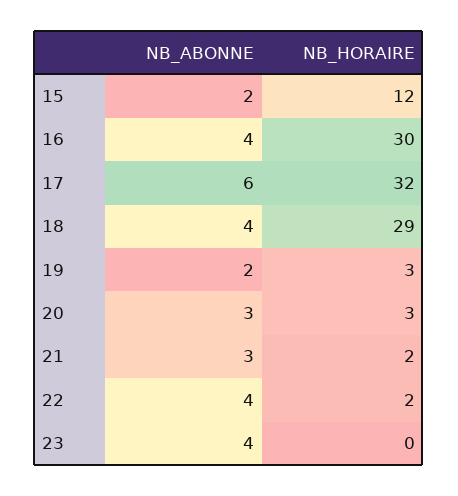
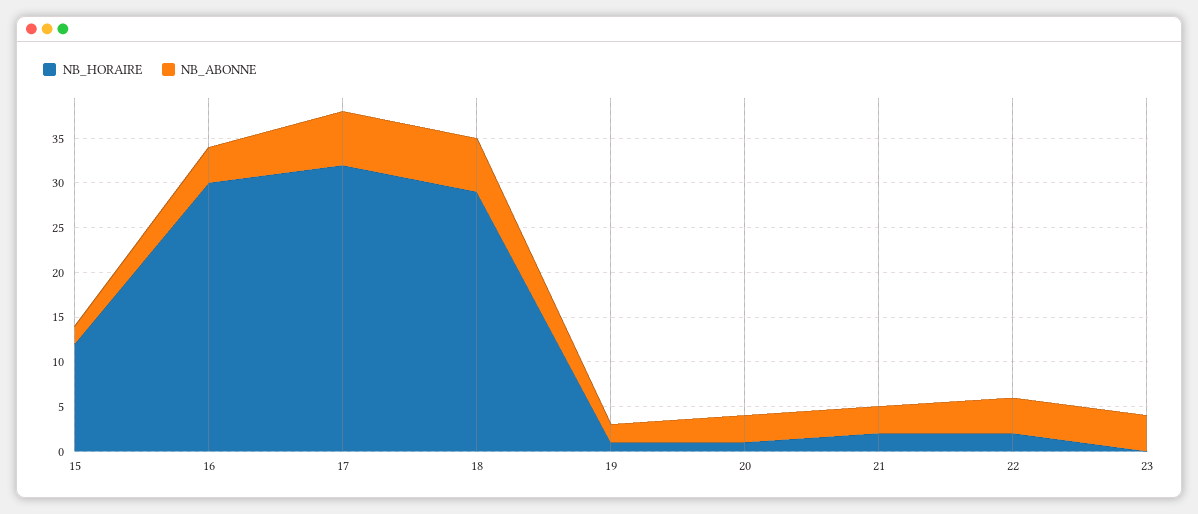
  {
    "NB_ABONNE": {
      "15": 2,
      "16": 4,
      "17": 6,
-     "18": 4,
+     "18": 6,
      "19": 2,
      "20": 3,
      "21": 3,
      "22": 4,
      "23": 4
    },
    "NB_HORAIRE": {
      "15": 12,
      "16": 30,
      "17": 32,
      "18": 29,
-     "19": 3,
+     "19": 1,
-     "20": 3,
+     "20": 1,
      "21": 2,
      "22": 2,
      "23": 0
    }
  }

